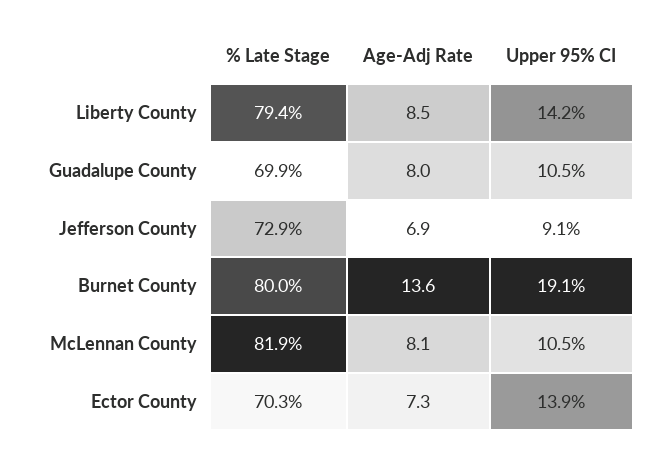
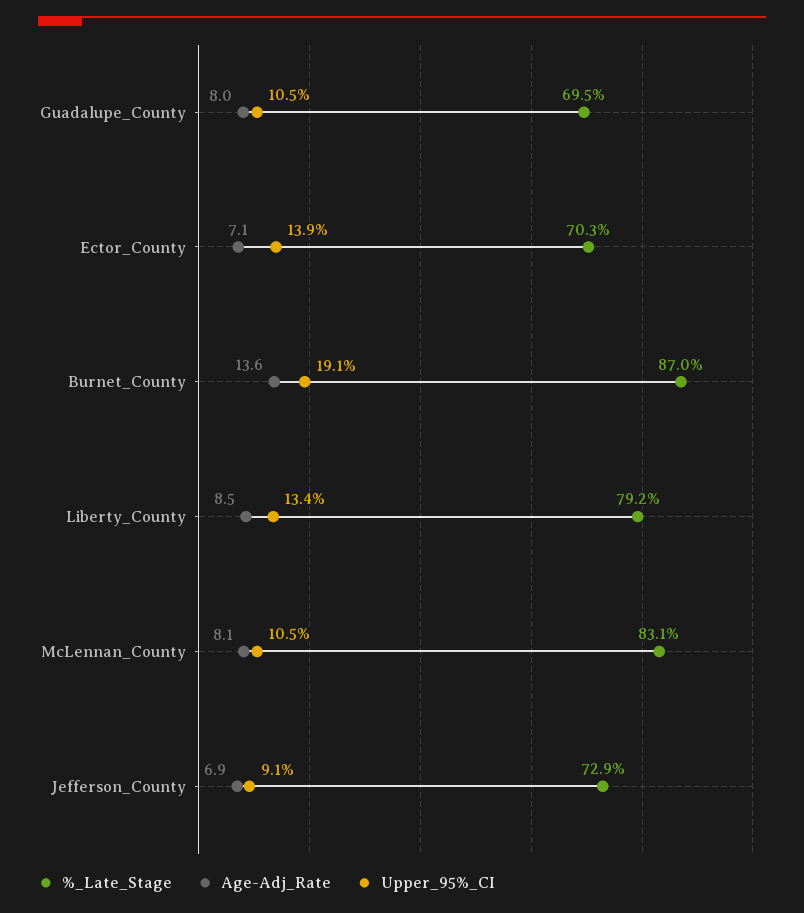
  {
    "% Late Stage": {
-     "Liberty County": 79.4,
+     "Liberty County": 79.2,
-     "Guadalupe County": 69.9,
+     "Guadalupe County": 69.5,
      "Jefferson County": 72.9,
-     "Burnet County": 80,
+     "Burnet County": 87,
-     "McLennan County": 81.9,
+     "McLennan County": 83.1,
      "Ector County": 70.3
    },
    "Age-Adj Rate": {
      "Liberty County": 8.5,
      "Guadalupe County": 8,
      "Jefferson County": 6.9,
      "Burnet County": 13.6,
      "McLennan County": 8.1,
-     "Ector County": 7.3
+     "Ector County": 7.1
    },
    "Upper 95% CI": {
-     "Liberty County": 14.2,
+     "Liberty County": 13.4,
      "Guadalupe County": 10.5,
      "Jefferson County": 9.1,
      "Burnet County": 19.1,
      "McLennan County": 10.5,
      "Ector County": 13.9
    }
  }

